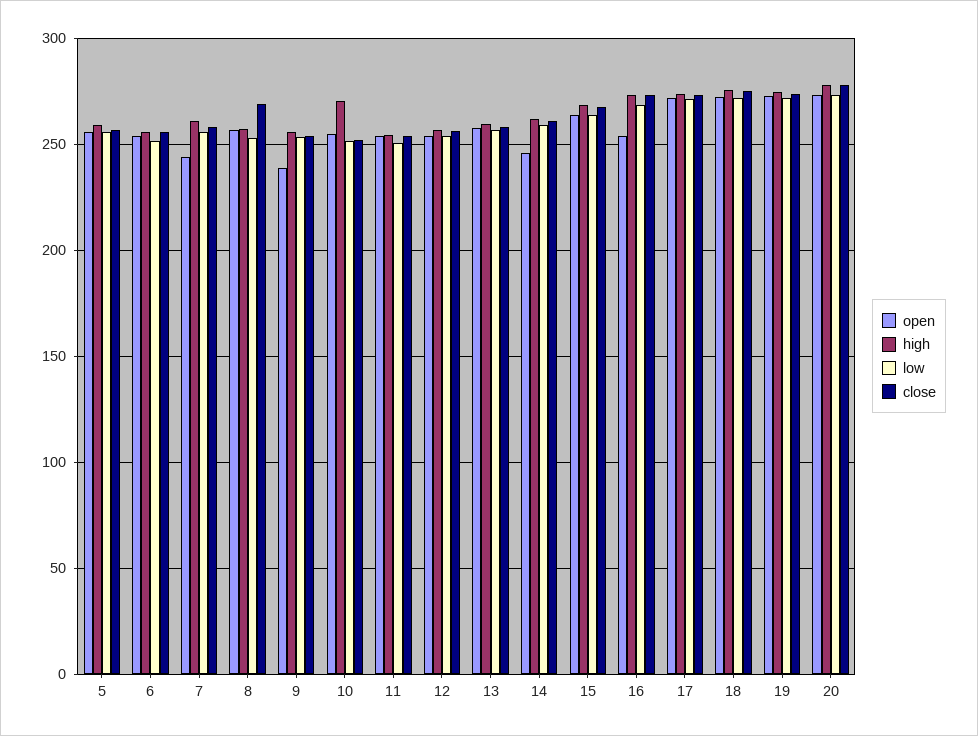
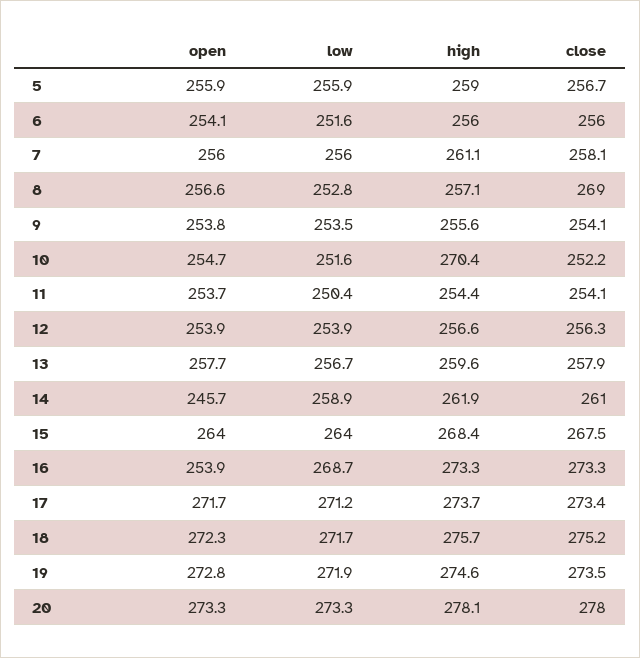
  {
    "open": {
      "5": 255.9,
      "6": 254.1,
-     "7": 245,
+     "7": 256,
      "8": 256.6,
-     "9": 240,
+     "9": 253.8,
      "10": 254.7,
      "11": 253.7,
      "12": 253.9,
      "13": 257.7,
      "14": 245.7,
      "15": 264,
      "16": 253.9,
      "17": 271.7,
      "18": 272.3,
      "19": 272.8,
      "20": 273.3
    },
    "high": {
      "5": 259,
      "6": 256,
      "7": 261.1,
      "8": 257.1,
      "9": 255.6,
      "10": 270.4,
      "11": 254.4,
      "12": 256.6,
      "13": 259.6,
      "14": 261.9,
      "15": 268.4,
      "16": 273.3,
      "17": 273.7,
      "18": 275.7,
      "19": 274.6,
      "20": 278.1
    },
    "low": {
      "5": 255.9,
      "6": 251.6,
      "7": 256,
      "8": 252.8,
      "9": 253.5,
      "10": 251.6,
      "11": 250.4,
      "12": 253.9,
      "13": 256.7,
      "14": 258.9,
      "15": 264,
      "16": 268.7,
      "17": 271.2,
      "18": 271.7,
      "19": 271.9,
      "20": 273.3
    },
    "close": {
      "5": 256.7,
      "6": 256,
      "7": 258.1,
      "8": 269,
      "9": 254.1,
      "10": 252.2,
      "11": 254.1,
      "12": 256.3,
      "13": 257.9,
      "14": 261,
      "15": 267.5,
      "16": 273.3,
      "17": 273.4,
      "18": 275.2,
      "19": 273.5,
      "20": 278
    }
  }

